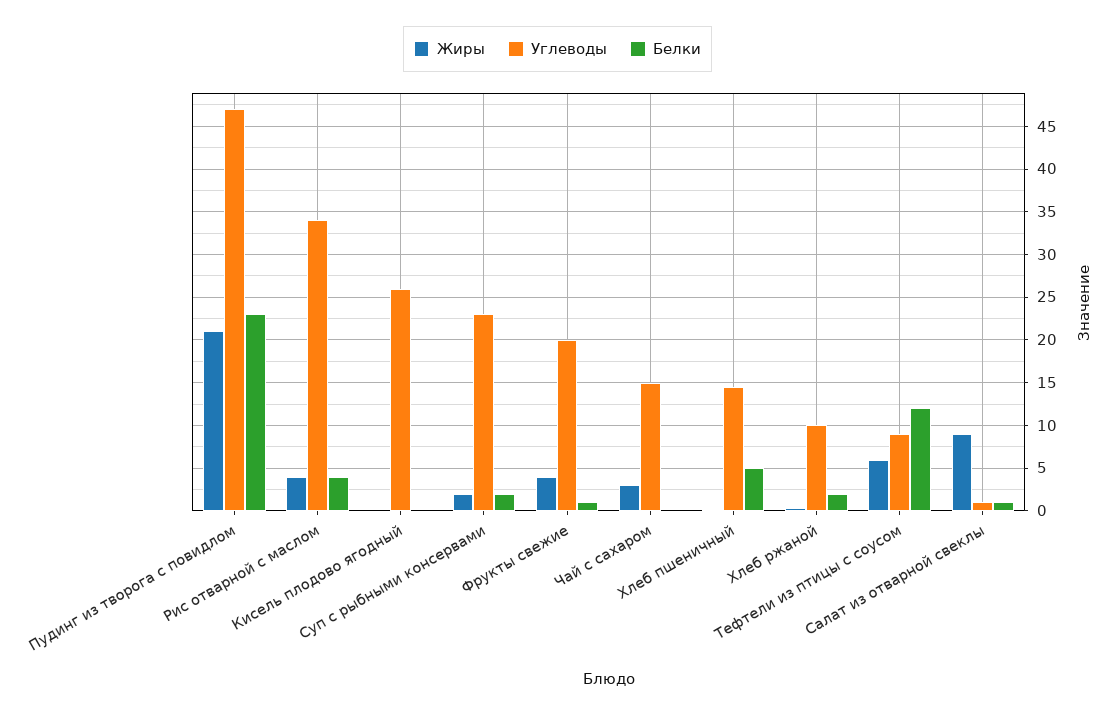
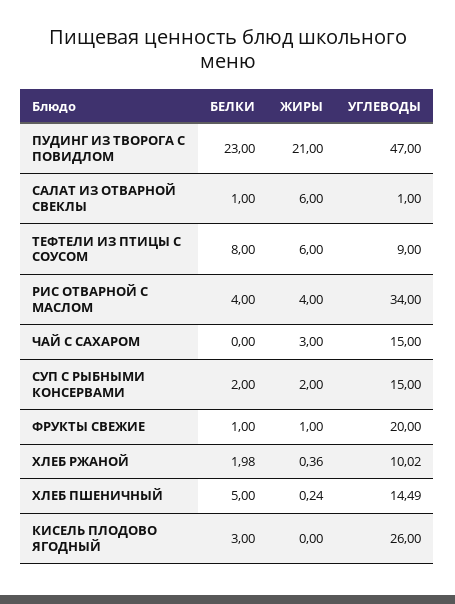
  {
    "Жиры": {
      "Пудинг из творога с повидлом": 21,
      "Рис отварной с маслом": 4,
      "Кисель плодово ягодный": 0,
      "Суп с рыбными консервами": 2,
-     "Фрукты свежие": 4,
+     "Фрукты свежие": 1,
      "Чай с сахаром": 3,
      "Хлеб пшеничный": 0.24,
      "Хлеб ржаной": 0.36,
      "Тефтели из птицы с соусом": 6,
-     "Салат из отварной свеклы": 9
+     "Салат из отварной свеклы": 6
    },
    "Углеводы": {
      "Пудинг из творога с повидлом": 47,
      "Рис отварной с маслом": 34,
      "Кисель плодово ягодный": 26,
-     "Суп с рыбными консервами": 23,
+     "Суп с рыбными консервами": 15,
      "Фрукты свежие": 20,
      "Чай с сахаром": 15,
      "Хлеб пшеничный": 14.49,
      "Хлеб ржаной": 10.02,
      "Тефтели из птицы с соусом": 9,
      "Салат из отварной свеклы": 1
    },
    "Белки": {
      "Пудинг из творога с повидлом": 23,
      "Рис отварной с маслом": 4,
-     "Кисель плодово ягодный": 0,
+     "Кисель плодово ягодный": 3,
      "Суп с рыбными консервами": 2,
      "Фрукты свежие": 1,
      "Чай с сахаром": 0,
      "Хлеб пшеничный": 5,
      "Хлеб ржаной": 1.98,
-     "Тефтели из птицы с соусом": 12,
+     "Тефтели из птицы с соусом": 8,
      "Салат из отварной свеклы": 1
    }
  }

